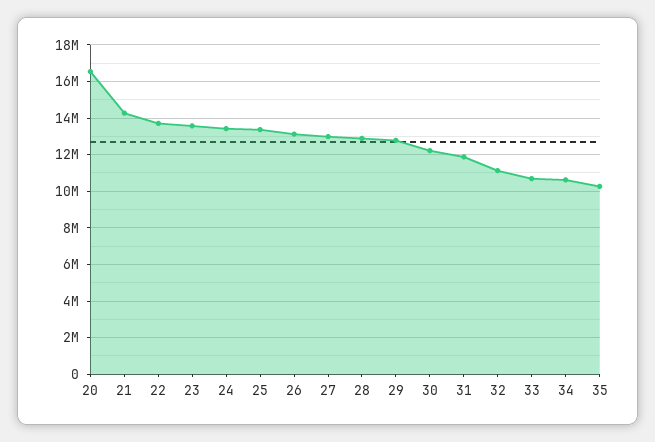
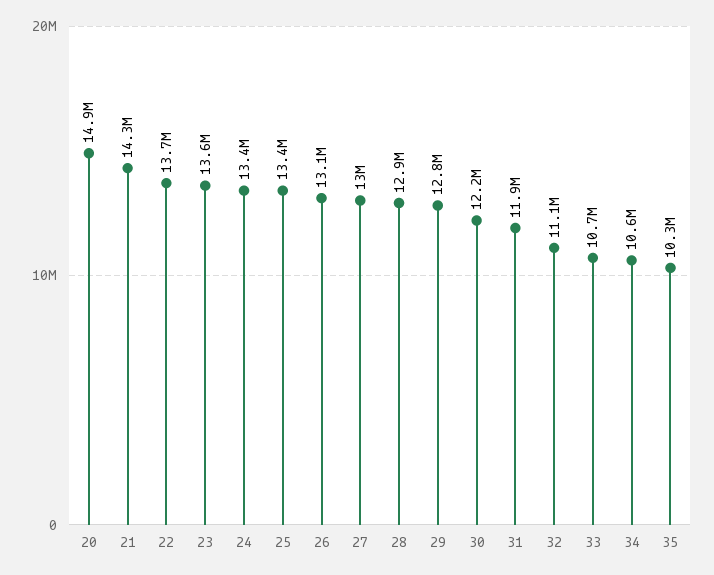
  {
-   "20": 16500000,
+   "20": 14900000,
    "21": 14300000,
    "22": 13700000,
    "23": 13600000,
    "24": 13400000,
    "25": 13400000,
    "26": 13100000,
    "27": 13000000,
    "28": 12900000,
    "29": 12800000,
    "30": 12200000,
    "31": 11900000,
    "32": 11100000,
    "33": 10700000,
    "34": 10600000,
    "35": 10300000
  }

